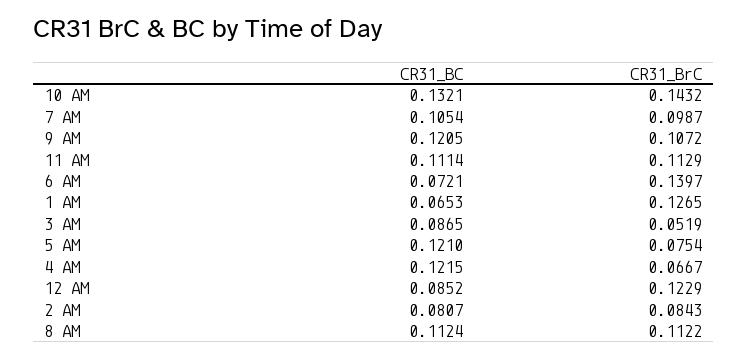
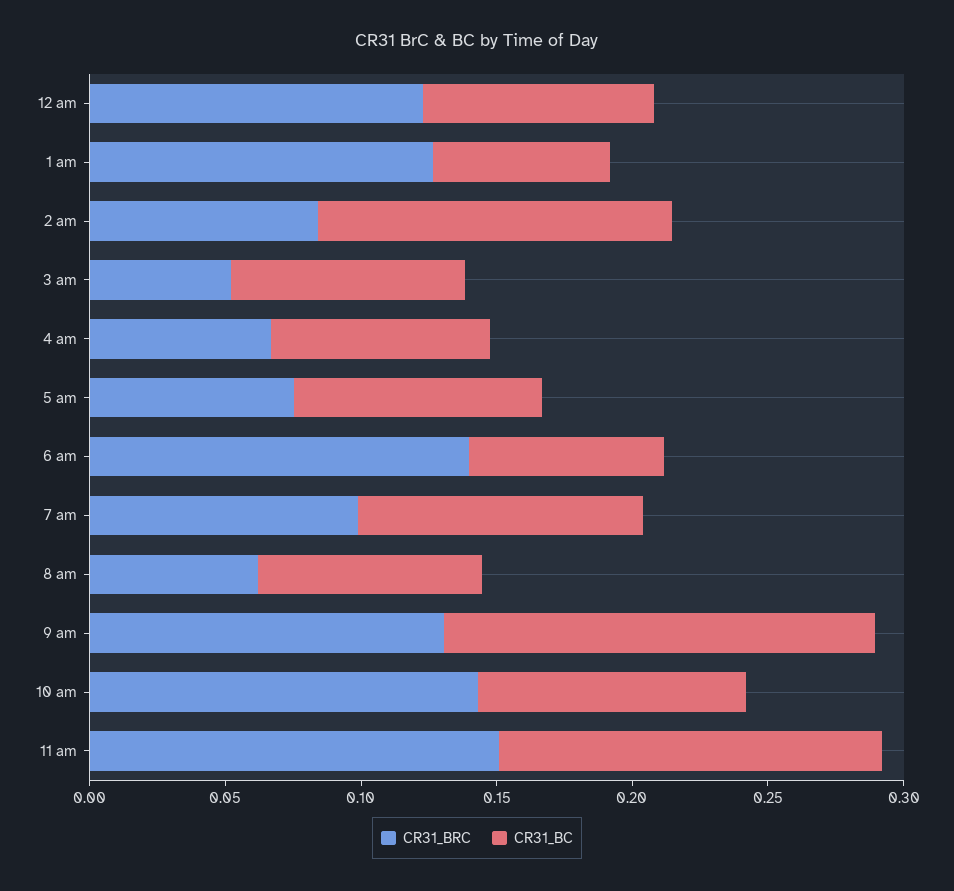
  {
    "CR31_BC": {
-     "10 AM": 0.1321,
+     "10 AM": 0.1,
      "7 AM": 0.1054,
-     "9 AM": 0.1205,
+     "9 AM": 0.16,
-     "11 AM": 0.1114,
+     "11 AM": 0.14,
      "6 AM": 0.0721,
      "1 AM": 0.0653,
      "3 AM": 0.0865,
-     "5 AM": 0.121,
+     "5 AM": 0.09,
-     "4 AM": 0.1215,
+     "4 AM": 0.08,
      "12 AM": 0.0852,
-     "2 AM": 0.0807,
+     "2 AM": 0.13,
-     "8 AM": 0.1124
+     "8 AM": 0.08
    },
    "CR31_BrC": {
      "10 AM": 0.1432,
      "7 AM": 0.0987,
-     "9 AM": 0.1072,
+     "9 AM": 0.13,
-     "11 AM": 0.1129,
+     "11 AM": 0.15,
      "6 AM": 0.1397,
      "1 AM": 0.1265,
      "3 AM": 0.0519,
      "5 AM": 0.0754,
      "4 AM": 0.0667,
      "12 AM": 0.1229,
      "2 AM": 0.0843,
-     "8 AM": 0.1122
+     "8 AM": 0.06
    }
  }

